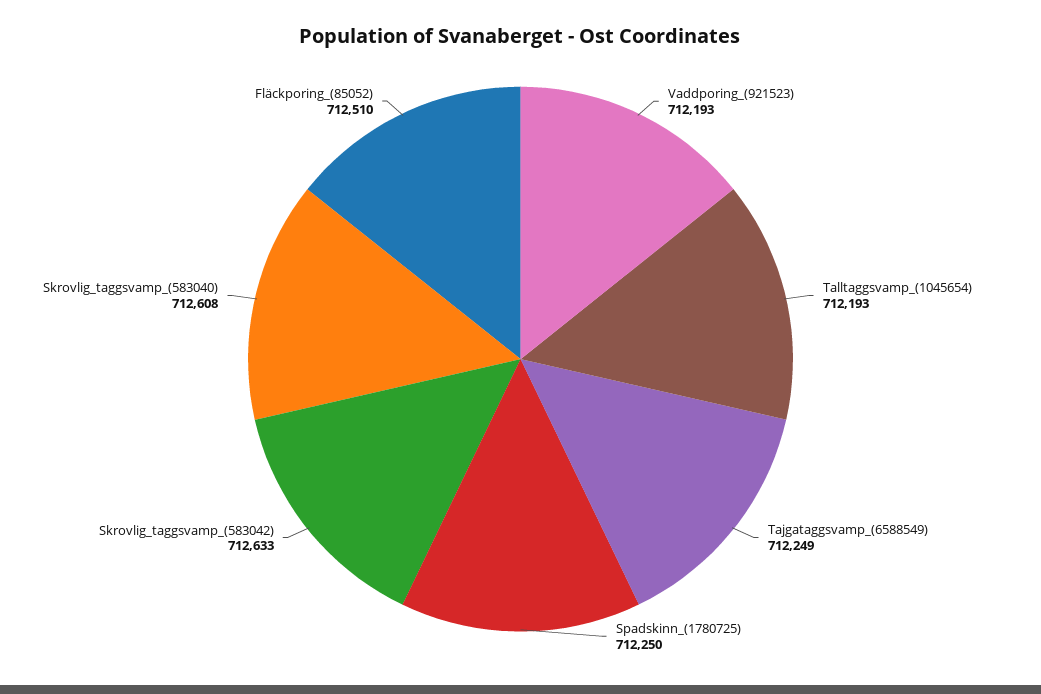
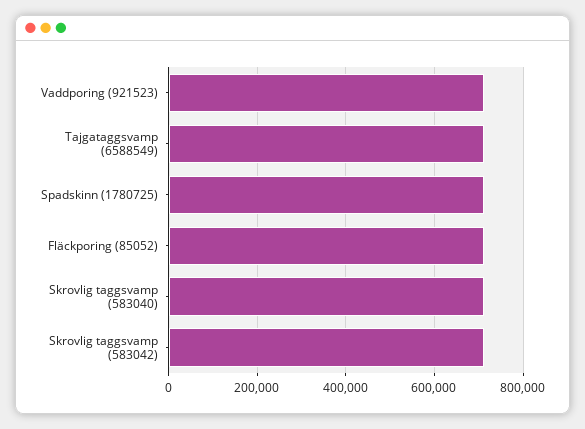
  {
    "Vaddporing_(921523)": 712193,
-   "Talltaggsvamp_(1045654)": 712193,
    "Tajgataggsvamp_(6588549)": 712249,
    "Spadskinn_(1780725)": 712250,
    "Skrovlig_taggsvamp_(583042)": 712633,
    "Skrovlig_taggsvamp_(583040)": 712608,
    "Fläckporing_(85052)": 712510
  }

